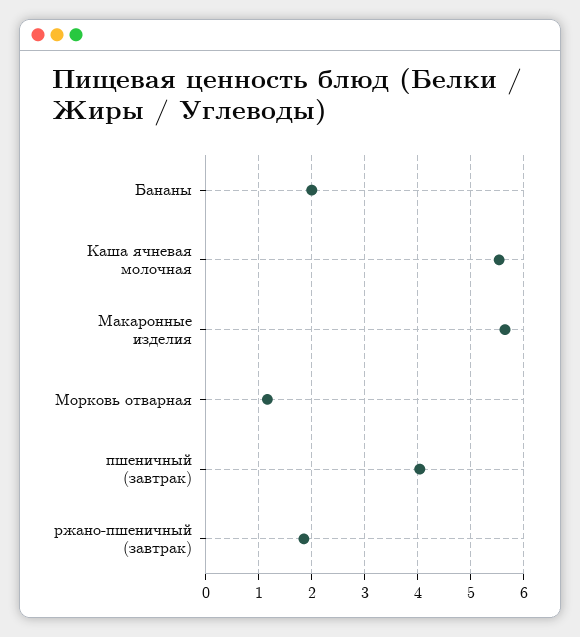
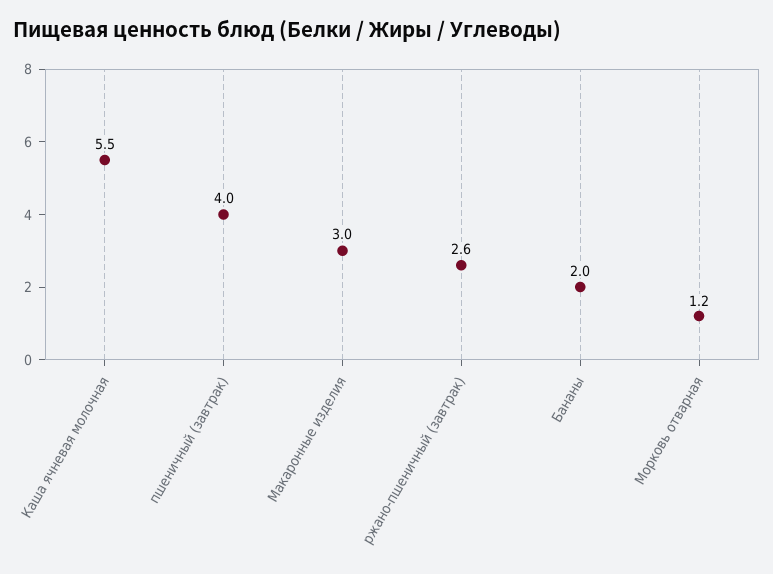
  {
    "Бананы": 2,
    "Каша ячневая молочная": 5.5,
-   "Макаронные изделия": 5.6,
+   "Макаронные изделия": 3,
    "Морковь отварная": 1.2,
    "пшеничный (завтрак)": 4,
-   "ржано-пшеничный (завтрак)": 1.8
+   "ржано-пшеничный (завтрак)": 2.6
  }

